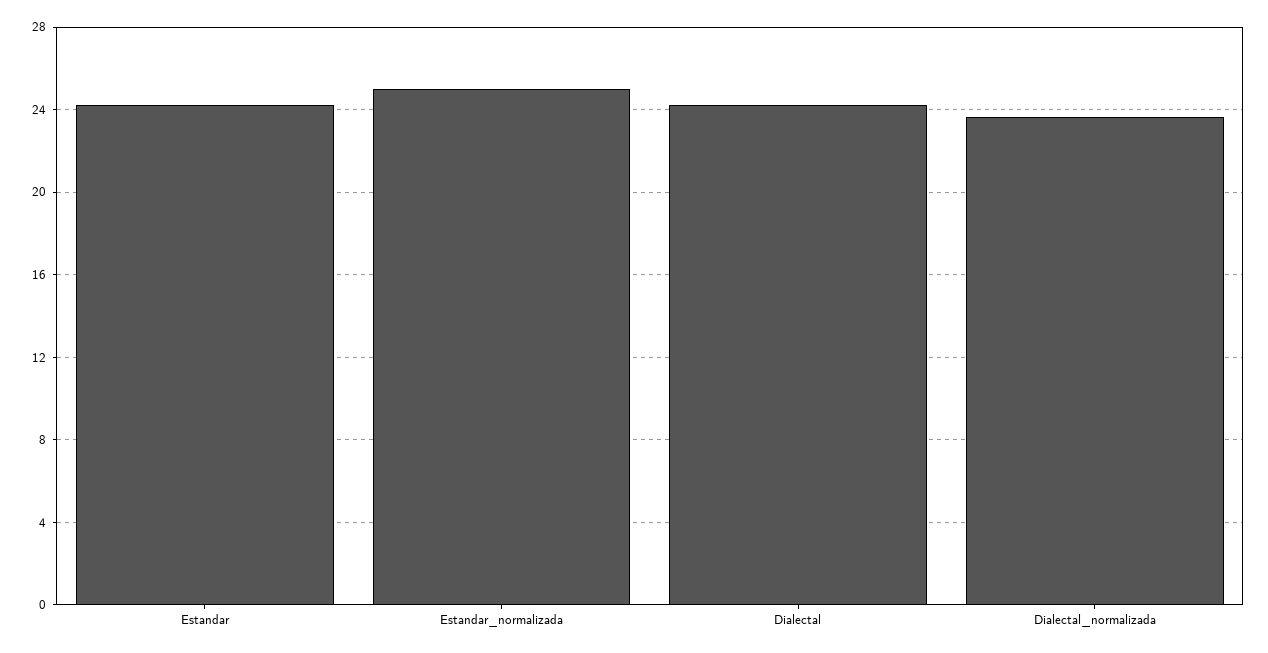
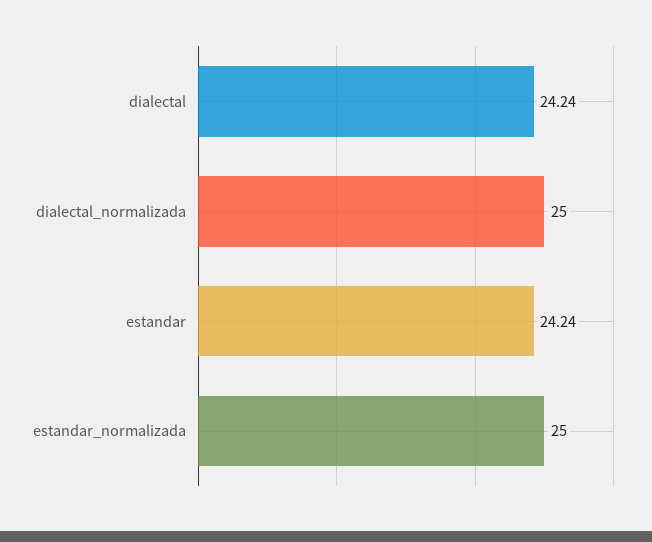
  {
    "Estandar": 24.24,
    "Estandar_normalizada": 25,
    "Dialectal": 24.24,
-   "Dialectal_normalizada": 23.5
+   "Dialectal_normalizada": 25
  }

